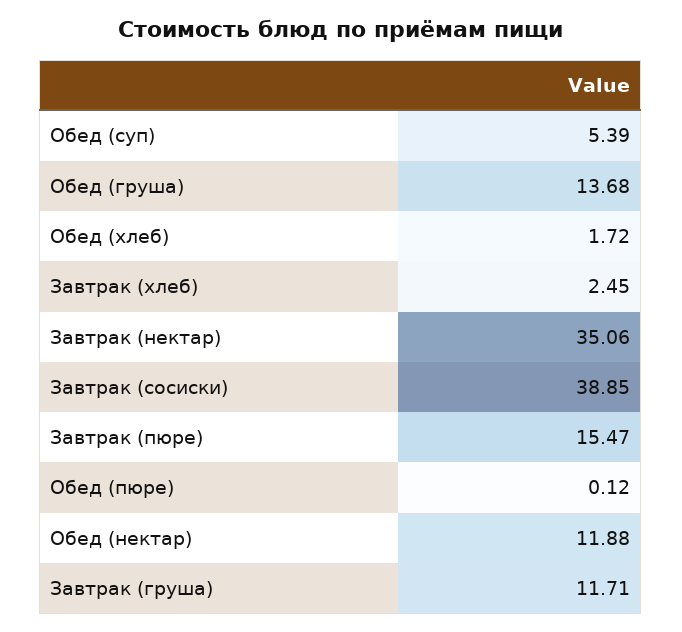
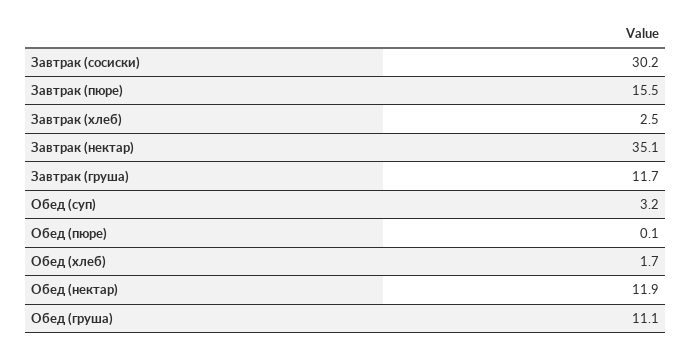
  {
-   "Обед (суп)": 5.39,
+   "Обед (суп)": 3.2,
-   "Обед (груша)": 13.68,
+   "Обед (груша)": 11.1,
    "Обед (хлеб)": 1.72,
    "Завтрак (хлеб)": 2.45,
    "Завтрак (нектар)": 35.06,
-   "Завтрак (сосиски)": 38.85,
+   "Завтрак (сосиски)": 30.2,
    "Завтрак (пюре)": 15.47,
    "Обед (пюре)": 0.12,
    "Обед (нектар)": 11.88,
    "Завтрак (груша)": 11.71
  }

